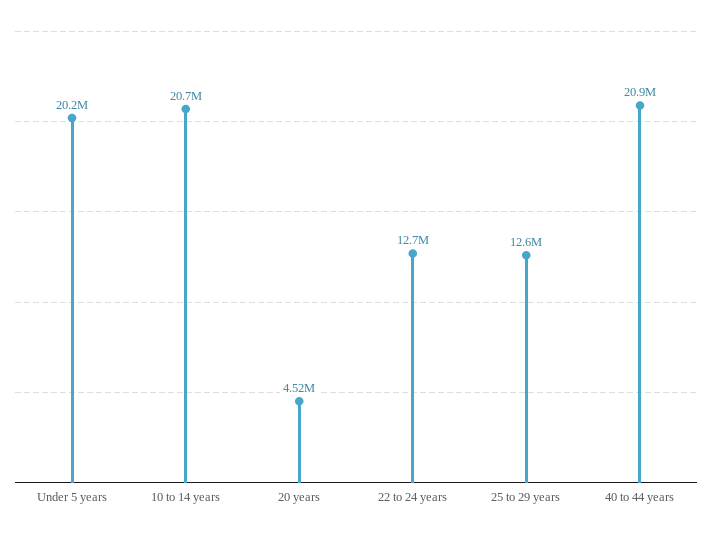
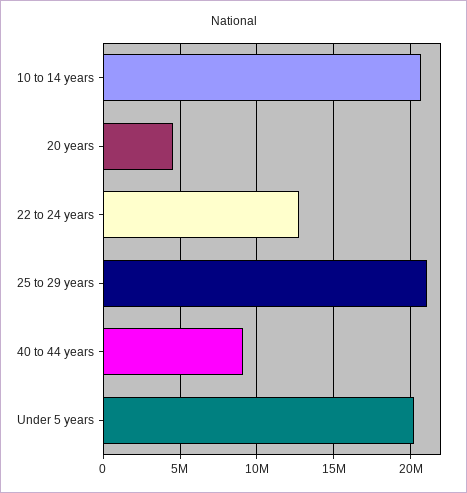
  {
    "Under 5 years": 20200000,
    "10 to 14 years": 20700000,
    "20 years": 4520000,
    "22 to 24 years": 12700000,
-   "25 to 29 years": 12600000,
+   "25 to 29 years": 21000000,
-   "40 to 44 years": 20900000
+   "40 to 44 years": 9000000
  }

